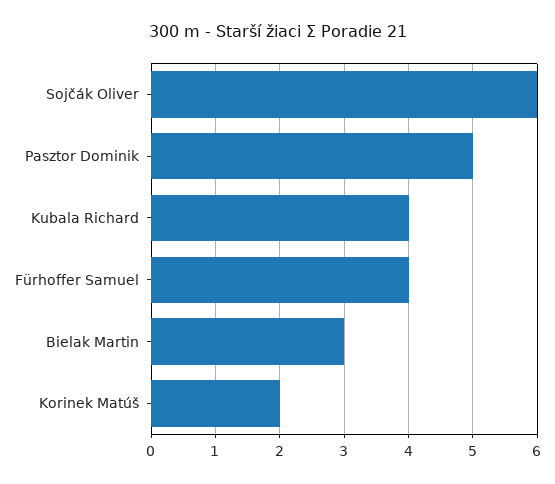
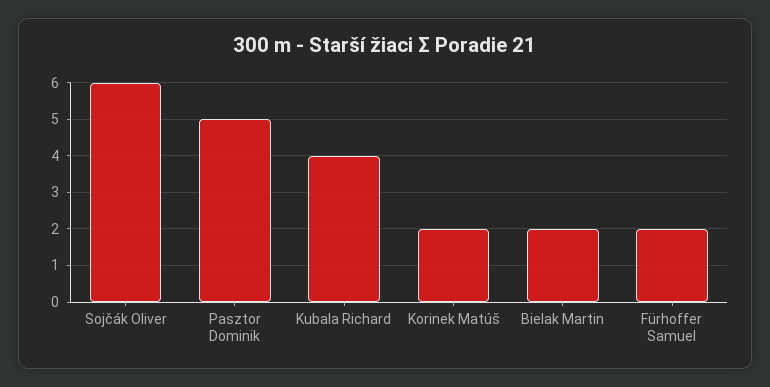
  {
    "Sojčák Oliver": 6,
    "Pasztor Dominik": 5,
    "Kubala Richard": 4,
-   "Fürhoffer Samuel": 4,
+   "Fürhoffer Samuel": 2,
-   "Bielak Martin": 3,
+   "Bielak Martin": 2,
    "Korinek Matúš": 2
  }

